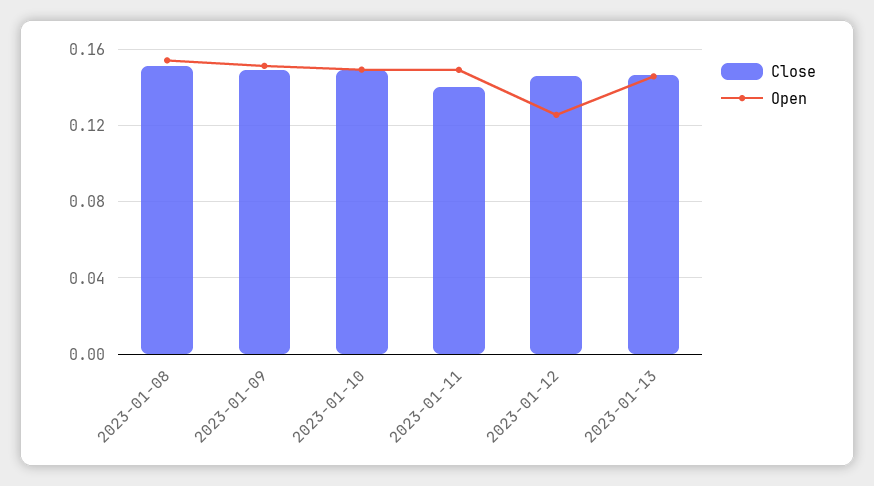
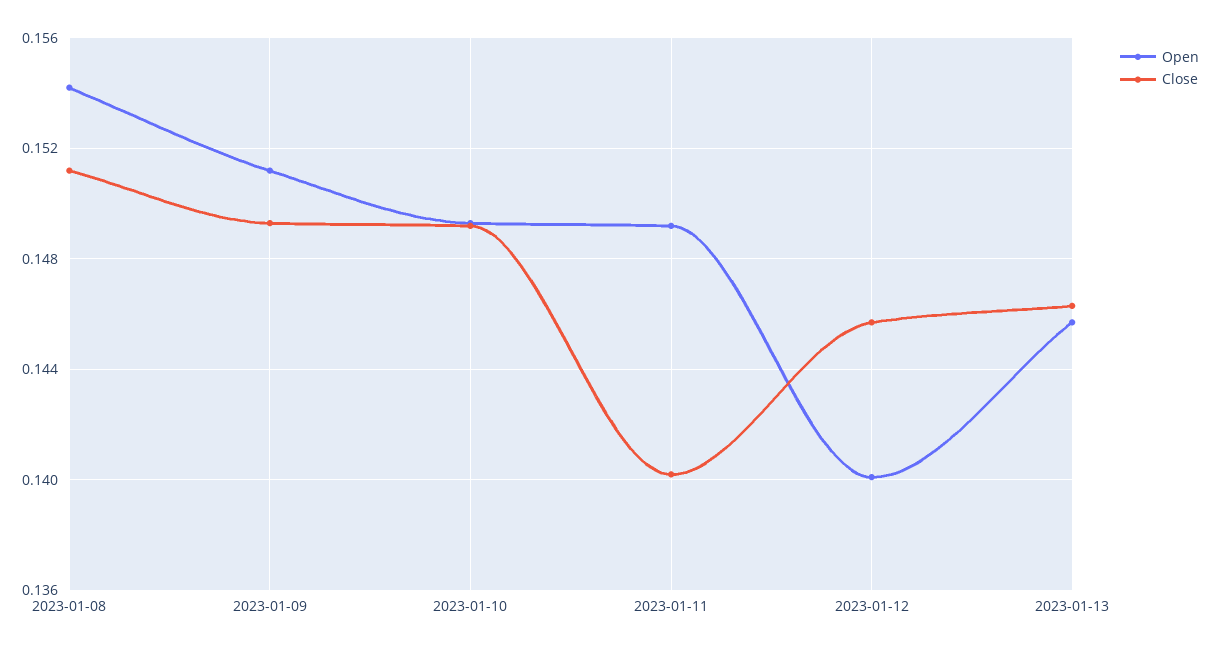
  {
    "Close": {
      "2023-01-08": 0.151,
      "2023-01-09": 0.1495,
      "2023-01-10": 0.149,
      "2023-01-11": 0.14,
      "2023-01-12": 0.1455,
      "2023-01-13": 0.1465
    },
    "Open": {
      "2023-01-08": 0.154,
      "2023-01-09": 0.151,
      "2023-01-10": 0.1495,
      "2023-01-11": 0.149,
-     "2023-01-12": 0.125,
+     "2023-01-12": 0.14,
      "2023-01-13": 0.1455
    }
  }

